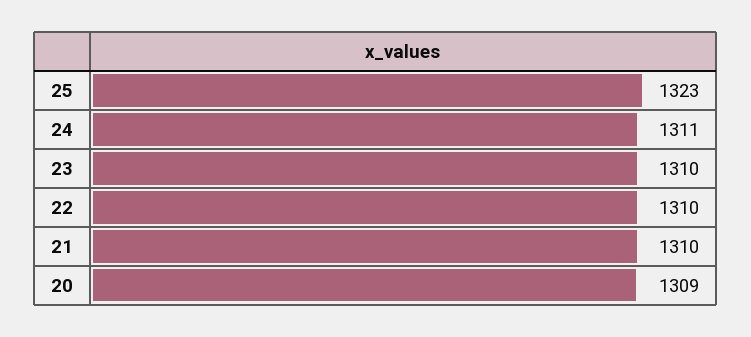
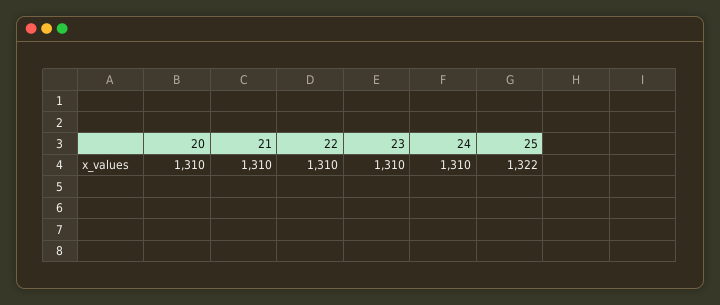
  {
-   "25": 1323,
+   "25": 1322,
-   "24": 1311,
+   "24": 1310,
    "23": 1310,
    "22": 1310,
    "21": 1310,
-   "20": 1309
+   "20": 1310
  }

